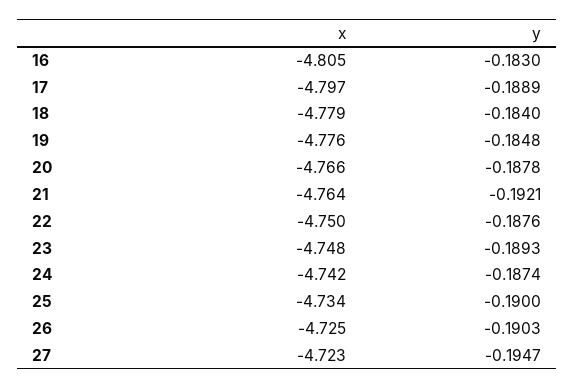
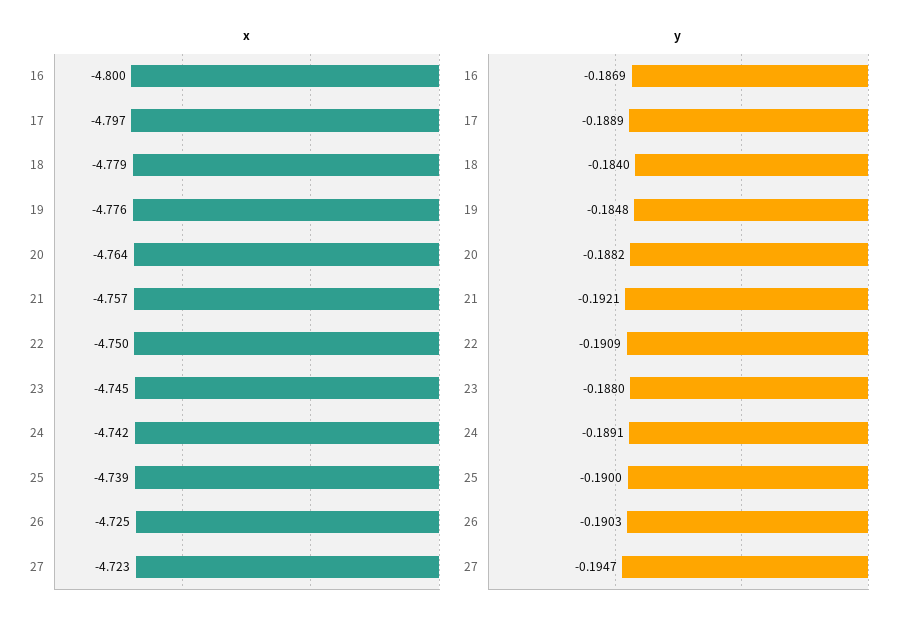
  {
    "x": {
-     "16": -4.805,
+     "16": -4.8,
      "17": -4.797,
      "18": -4.779,
      "19": -4.776,
-     "20": -4.766,
+     "20": -4.764,
-     "21": -4.764,
+     "21": -4.757,
      "22": -4.75,
-     "23": -4.748,
+     "23": -4.745,
      "24": -4.742,
-     "25": -4.734,
+     "25": -4.739,
      "26": -4.725,
      "27": -4.723
    },
    "y": {
-     "16": -0.183,
+     "16": -0.1869,
      "17": -0.1889,
      "18": -0.184,
      "19": -0.1848,
-     "20": -0.1878,
+     "20": -0.1882,
      "21": -0.1921,
-     "22": -0.1876,
+     "22": -0.1909,
-     "23": -0.1893,
+     "23": -0.188,
-     "24": -0.1874,
+     "24": -0.1891,
      "25": -0.19,
      "26": -0.1903,
      "27": -0.1947
    }
  }

